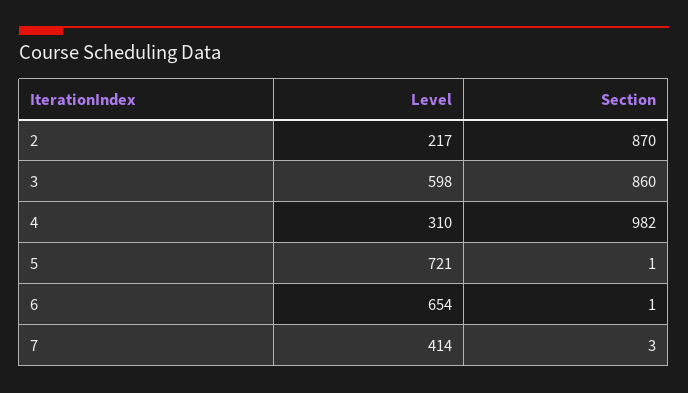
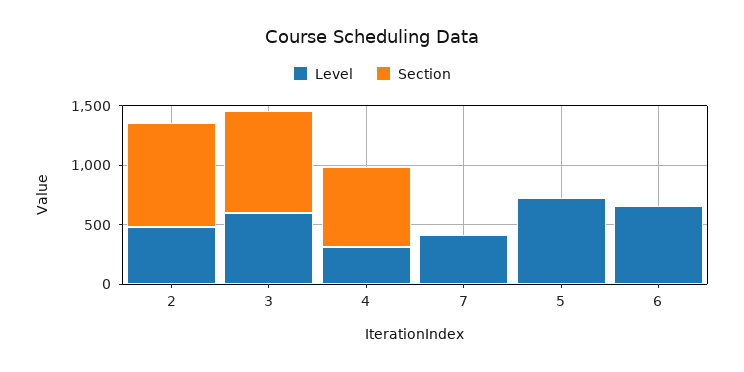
  {
    "Level": {
-     "2": 217,
+     "2": 500,
      "3": 598,
      "4": 310,
      "5": 721,
      "6": 654,
      "7": 414
    },
    "Section": {
      "2": 870,
      "3": 860,
-     "4": 982,
+     "4": 700,
      "5": 1,
      "6": 1,
      "7": 3
    }
  }

